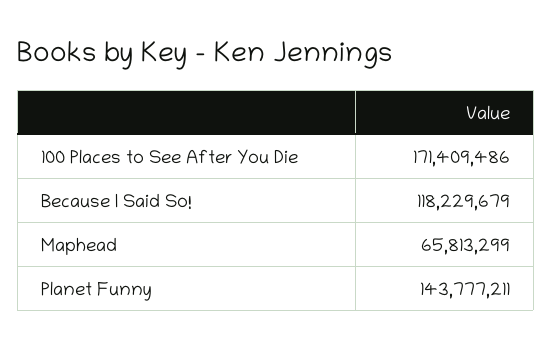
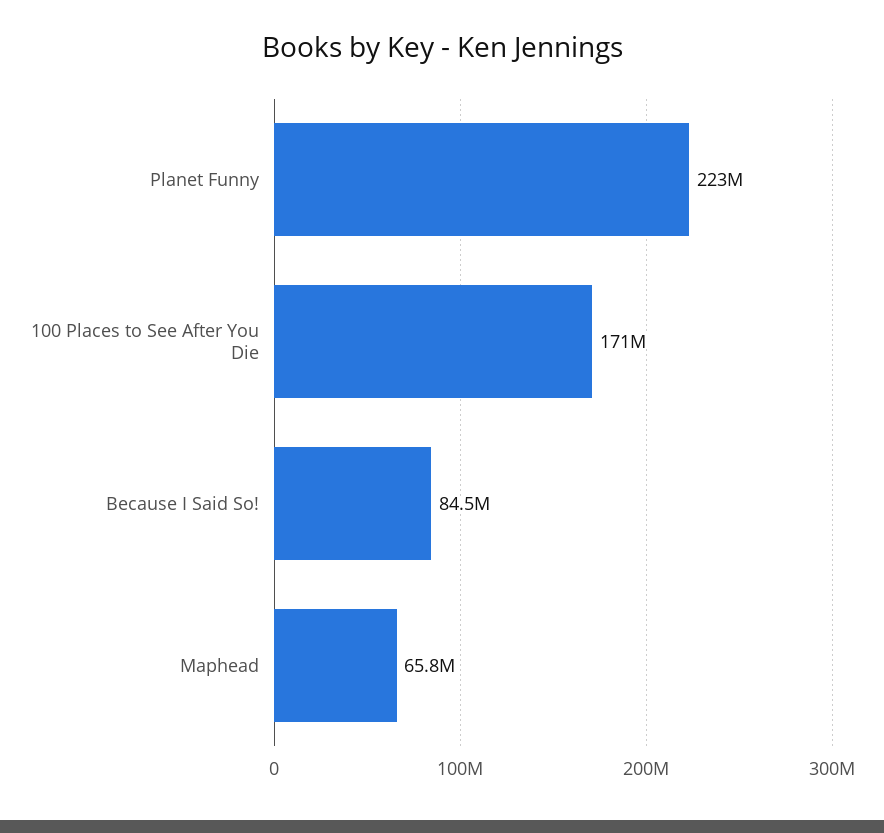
  {
    "100 Places to See After You Die": 171409486,
-   "Because I Said So!": 118229679,
+   "Because I Said So!": 84500000,
    "Maphead": 65813299,
-   "Planet Funny": 143777211
+   "Planet Funny": 223000000
  }

